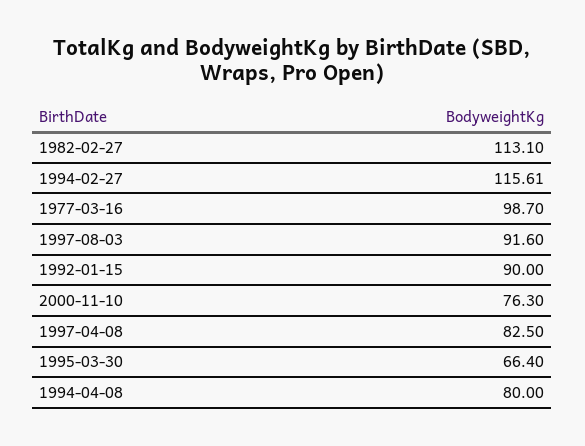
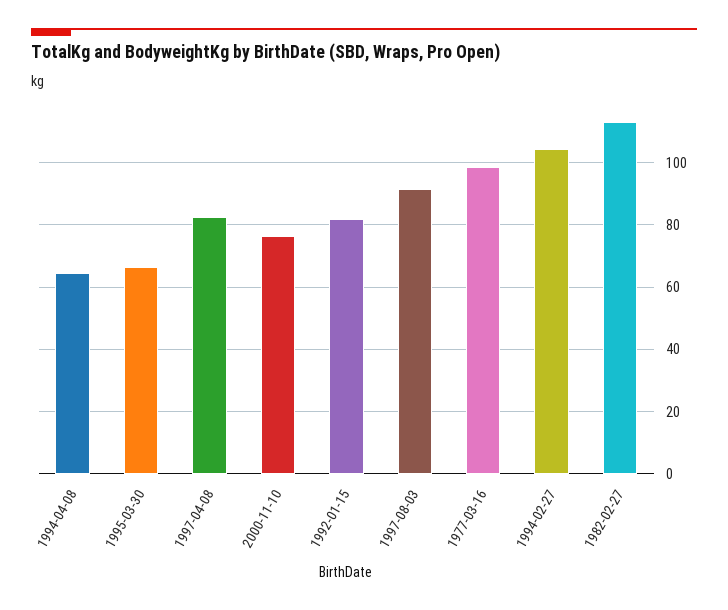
  {
    "1982-02-27": 113.1,
-   "1994-02-27": 115.61,
+   "1994-02-27": 104,
    "1977-03-16": 98.7,
    "1997-08-03": 91.6,
-   "1992-01-15": 90,
+   "1992-01-15": 82,
    "2000-11-10": 76.3,
    "1997-04-08": 82.5,
    "1995-03-30": 66.4,
-   "1994-04-08": 80
+   "1994-04-08": 64
  }

